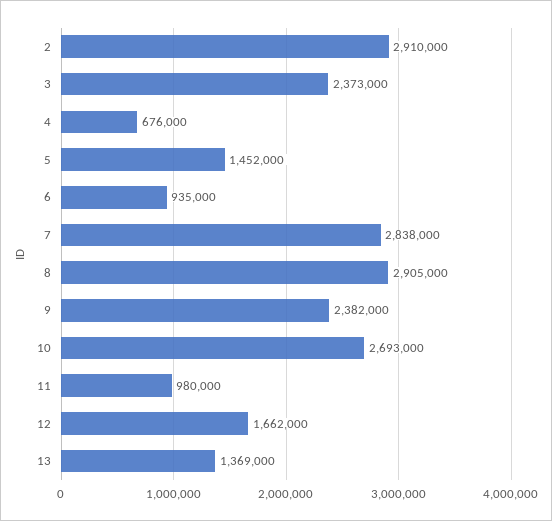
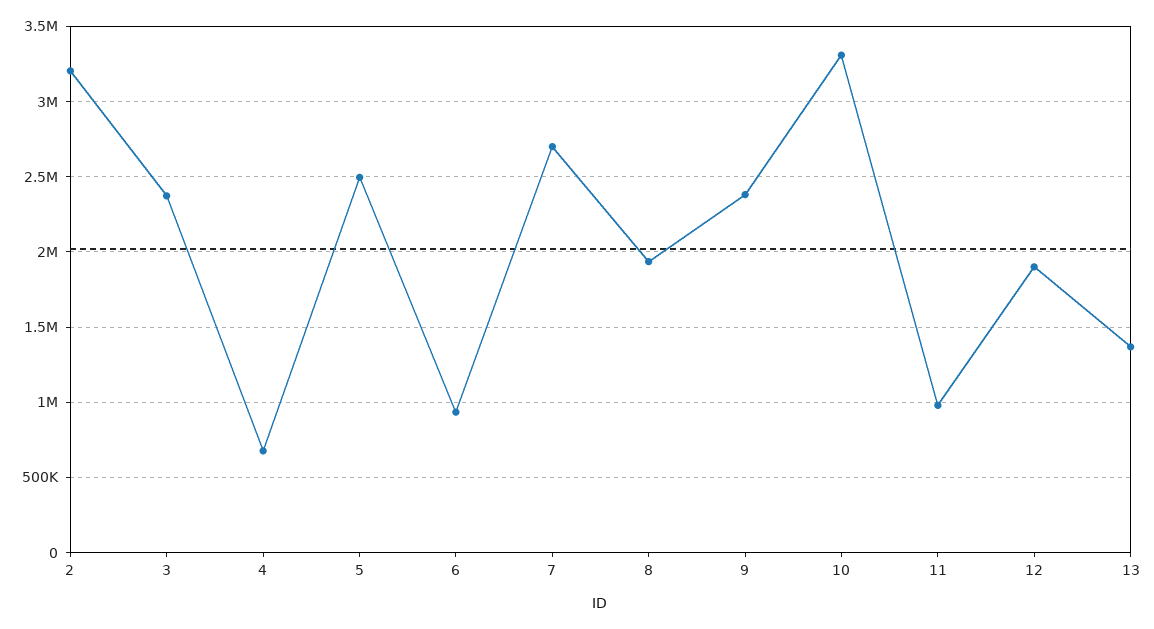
  {
-   "2": 2910000,
+   "2": 3200000,
    "3": 2373000,
    "4": 676000,
-   "5": 1452000,
+   "5": 2500000,
    "6": 935000,
-   "7": 2838000,
+   "7": 2700000,
-   "8": 2905000,
+   "8": 1950000,
    "9": 2382000,
-   "10": 2693000,
+   "10": 3300000,
    "11": 980000,
-   "12": 1662000,
+   "12": 1900000,
    "13": 1369000
  }

